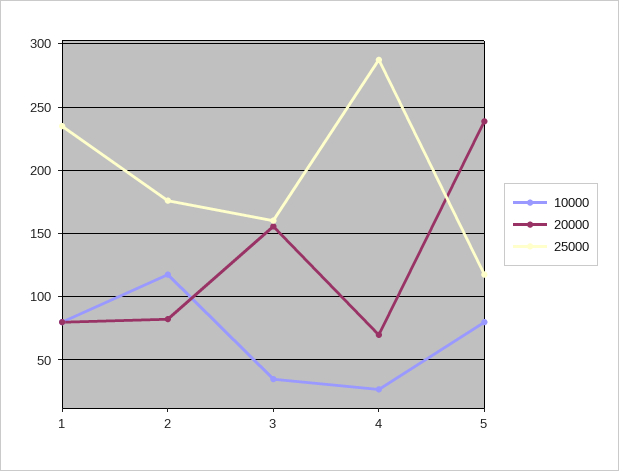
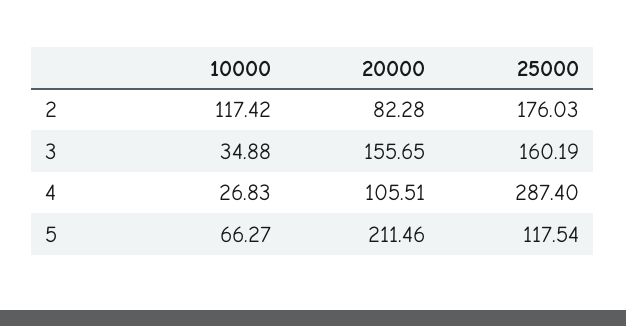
  {
    "10000": {
-     "1": 80,
      "2": 117.42,
      "3": 34.88,
      "4": 26.83,
-     "5": 80
+     "5": 66.27
    },
    "20000": {
-     "1": 80,
      "2": 82.28,
      "3": 155.65,
-     "4": 70,
+     "4": 105.51,
-     "5": 240
+     "5": 211.46
    },
    "25000": {
-     "1": 235,
      "2": 176.03,
      "3": 160.19,
      "4": 287.4,
      "5": 117.54
    }
  }

